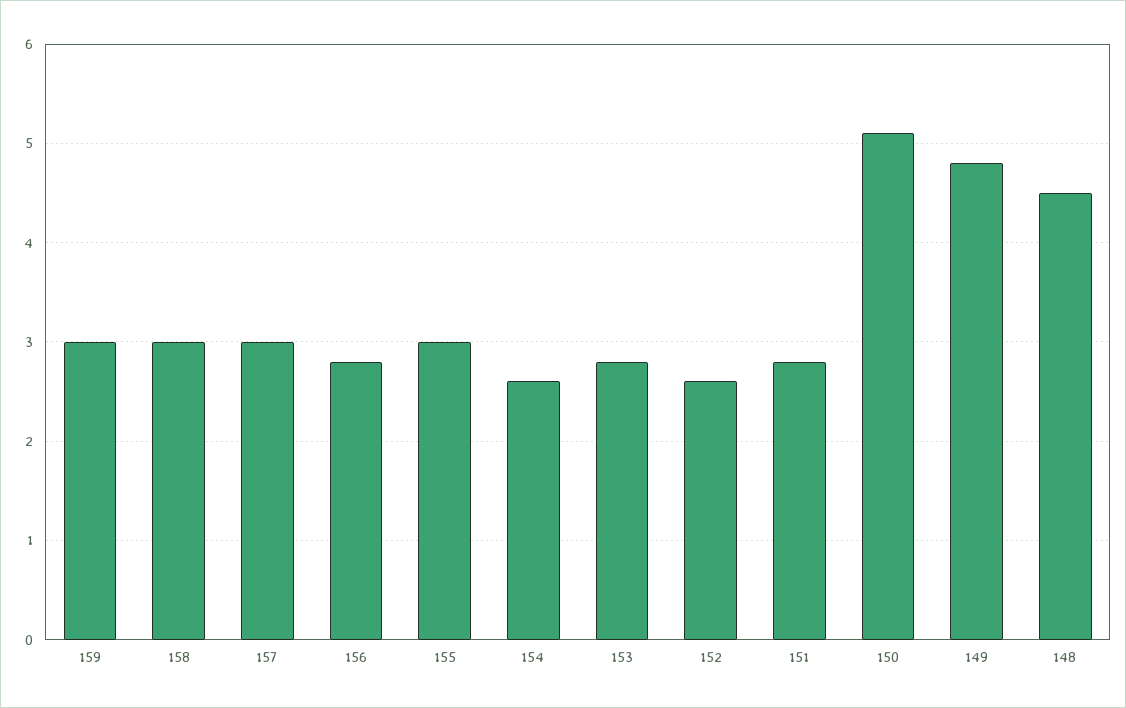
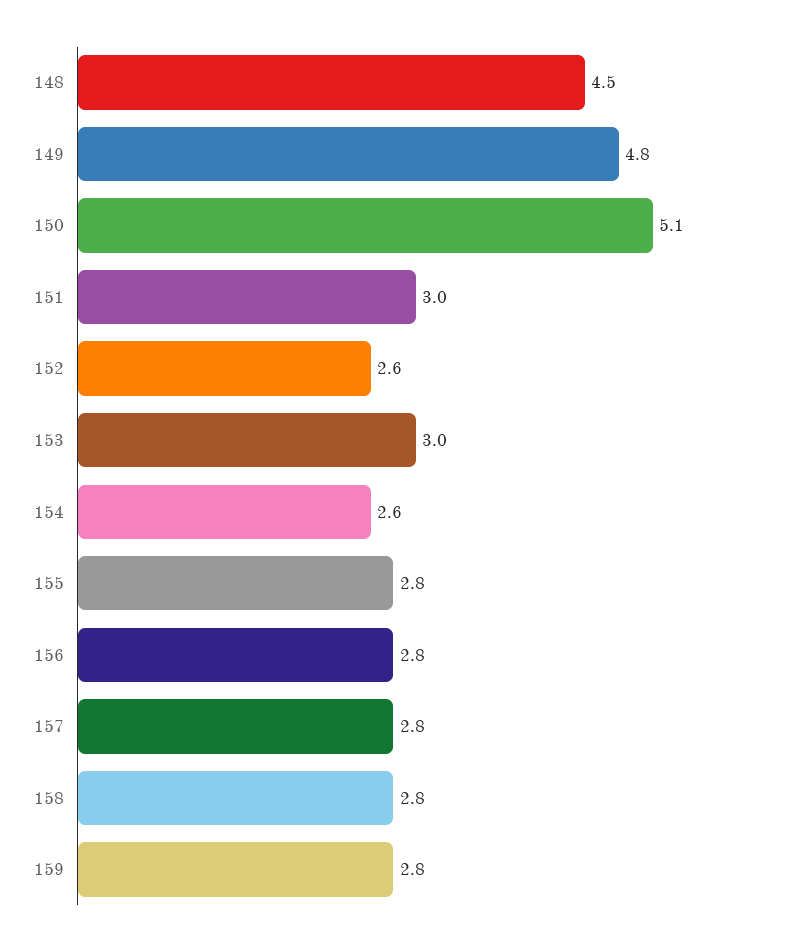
  {
-   "159": 3,
+   "159": 2.8,
-   "158": 3,
+   "158": 2.8,
-   "157": 3,
+   "157": 2.8,
    "156": 2.8,
-   "155": 3,
+   "155": 2.8,
    "154": 2.6,
-   "153": 2.8,
+   "153": 3,
    "152": 2.6,
-   "151": 2.8,
+   "151": 3,
    "150": 5.1,
    "149": 4.8,
    "148": 4.5
  }

